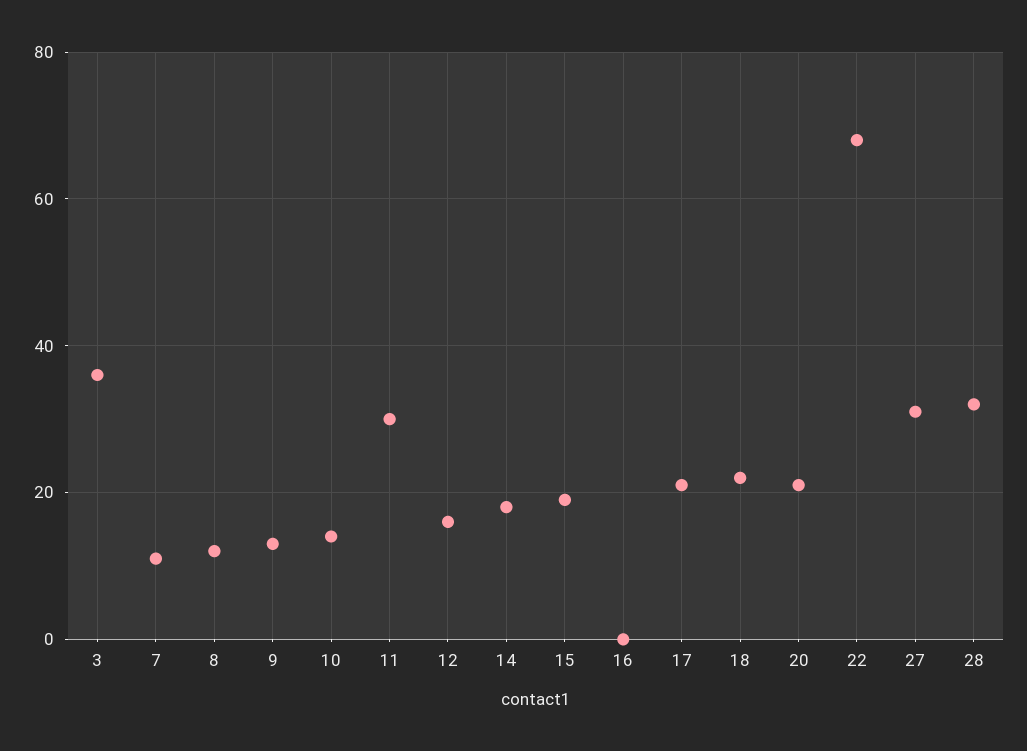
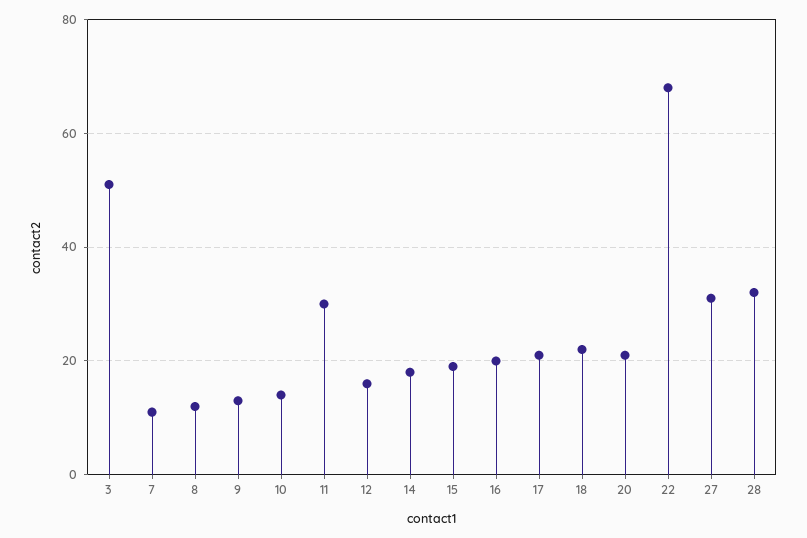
  {
-   "3": 35,
+   "3": 50,
    "7": 10,
    "8": 10,
    "9": 15,
    "10": 15,
    "11": 30,
    "12": 15,
    "14": 20,
    "15": 20,
-   "16": 0,
+   "16": 20,
    "17": 20,
    "18": 20,
    "20": 20,
    "22": 70,
    "27": 30,
    "28": 30
  }

